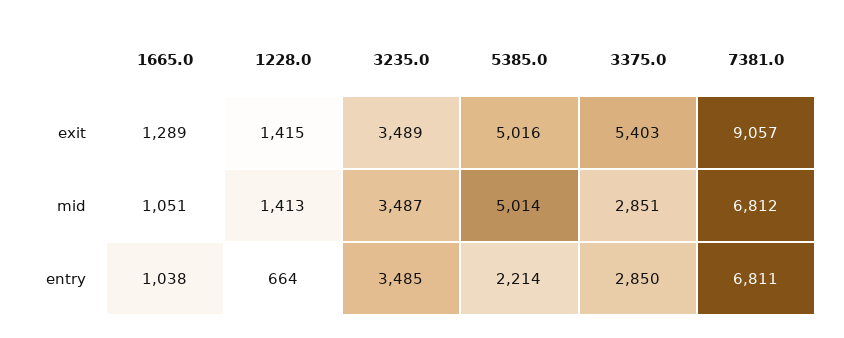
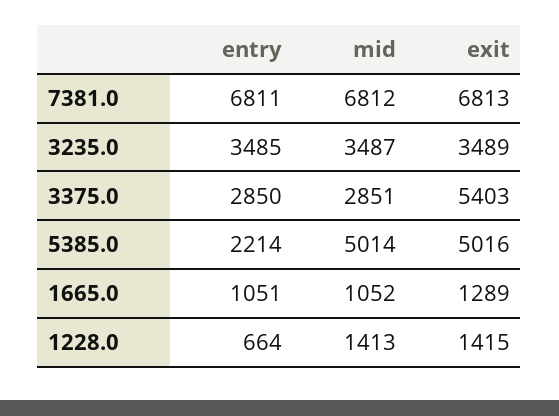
  {
    "1665.0": {
      "exit": 1289,
-     "mid": 1051,
+     "mid": 1052,
-     "entry": 1038
+     "entry": 1051
    },
    "1228.0": {
      "exit": 1415,
      "mid": 1413,
      "entry": 664
    },
    "3235.0": {
      "exit": 3489,
      "mid": 3487,
      "entry": 3485
    },
    "5385.0": {
      "exit": 5016,
      "mid": 5014,
      "entry": 2214
    },
    "3375.0": {
      "exit": 5403,
      "mid": 2851,
      "entry": 2850
    },
    "7381.0": {
-     "exit": 9057,
+     "exit": 6813,
      "mid": 6812,
      "entry": 6811
    }
  }

